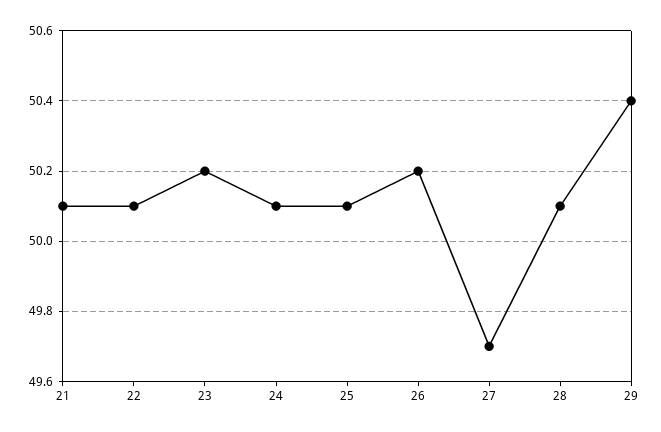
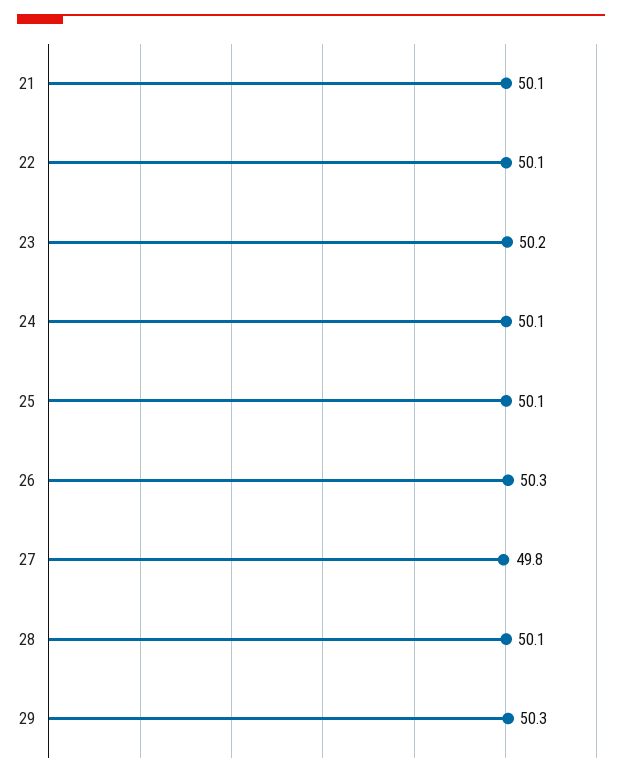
  {
    "21": 50.1,
    "22": 50.1,
    "23": 50.2,
    "24": 50.1,
    "25": 50.1,
-   "26": 50.2,
+   "26": 50.3,
-   "27": 49.7,
+   "27": 49.8,
    "28": 50.1,
-   "29": 50.4
+   "29": 50.3
  }

